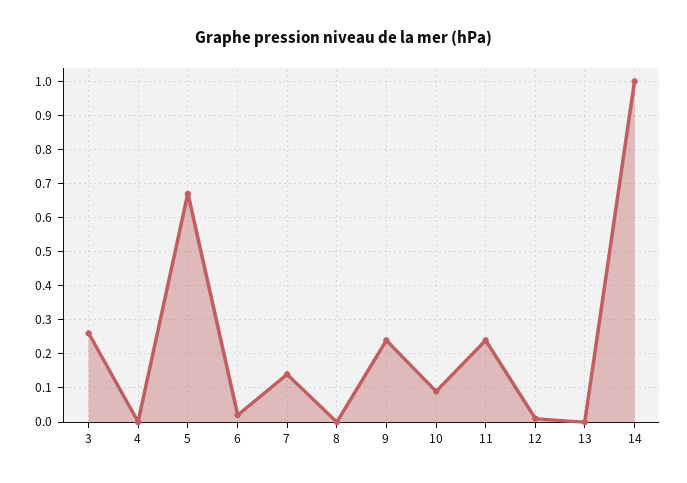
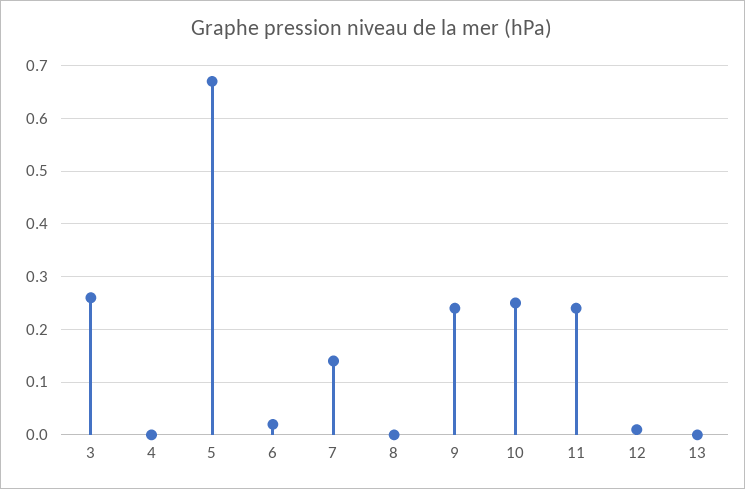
  {
    "3": 0.25,
    "4": 0,
    "5": 0.65,
    "6": 0,
    "7": 0.15,
    "8": 0,
    "9": 0.25,
-   "10": 0.1,
+   "10": 0.25,
    "11": 0.25,
    "12": 0,
-   "13": 0,
+   "13": 0
-   "14": 1
  }

